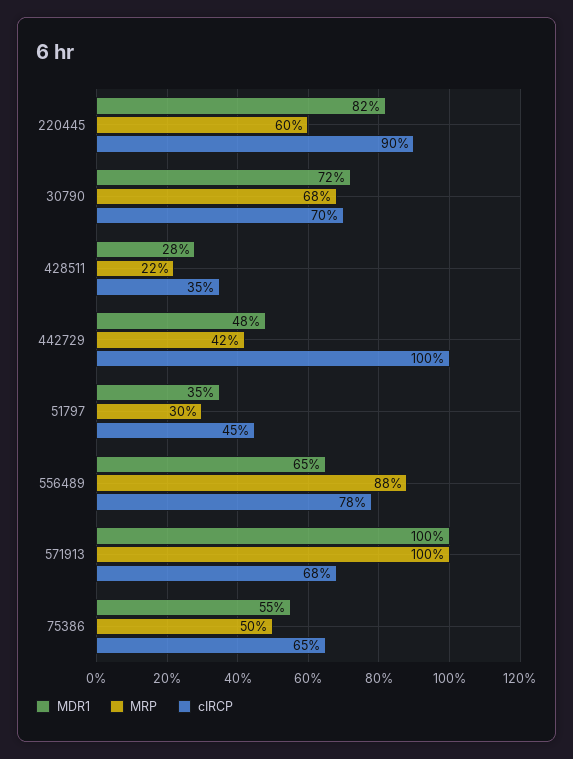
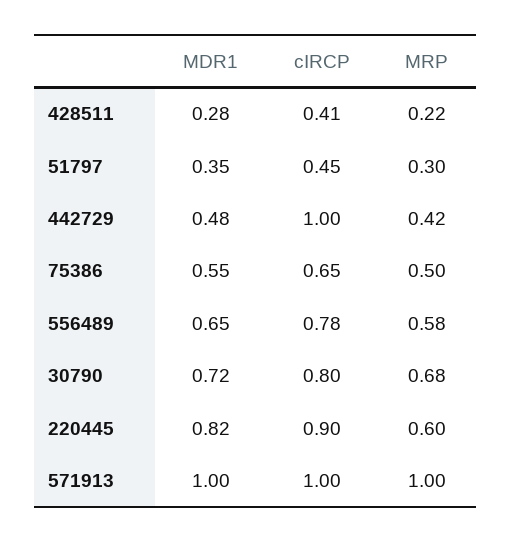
  {
    "MDR1": {
      "220445": 0.82,
      "30790": 0.72,
      "428511": 0.28,
      "442729": 0.48,
      "51797": 0.35,
      "556489": 0.65,
      "571913": 1,
      "75386": 0.55
    },
    "MRP": {
      "220445": 0.6,
      "30790": 0.68,
      "428511": 0.22,
      "442729": 0.42,
      "51797": 0.3,
-     "556489": 0.88,
+     "556489": 0.58,
      "571913": 1,
      "75386": 0.5
    },
    "cIRCP": {
      "220445": 0.9,
-     "30790": 0.7,
+     "30790": 0.8,
-     "428511": 0.35,
+     "428511": 0.41,
      "442729": 1,
      "51797": 0.45,
      "556489": 0.78,
-     "571913": 0.68,
+     "571913": 1,
      "75386": 0.65
    }
  }

